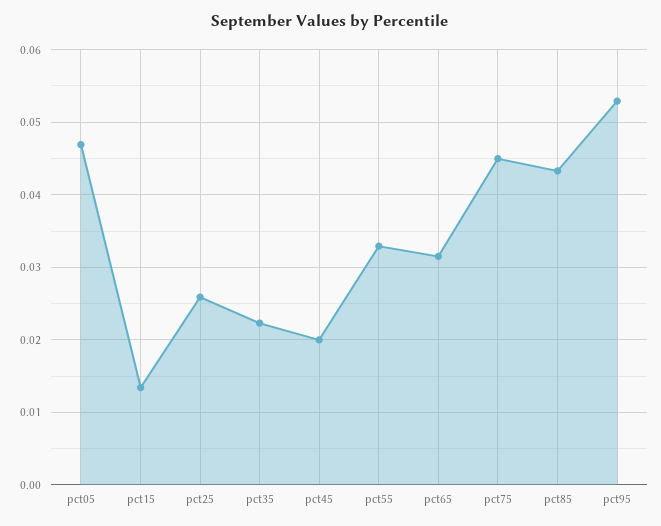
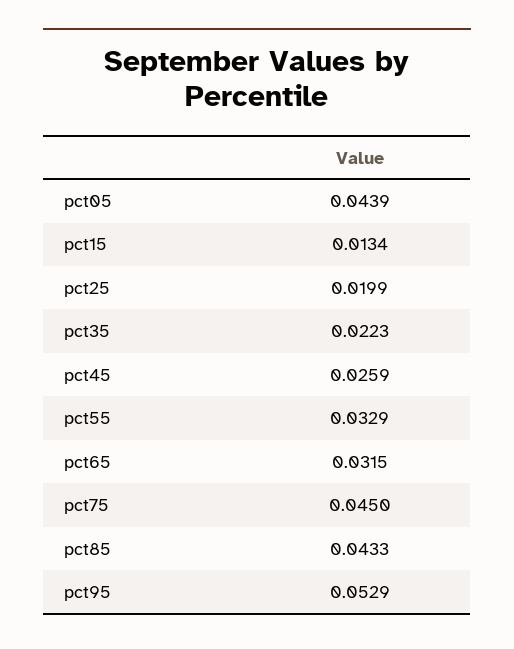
  {
-   "pct05": 0.047,
+   "pct05": 0.0439,
    "pct15": 0.0134,
-   "pct25": 0.026,
+   "pct25": 0.0199,
    "pct35": 0.0223,
-   "pct45": 0.02,
+   "pct45": 0.0259,
    "pct55": 0.0329,
    "pct65": 0.0315,
    "pct75": 0.045,
    "pct85": 0.0433,
    "pct95": 0.0529
  }

